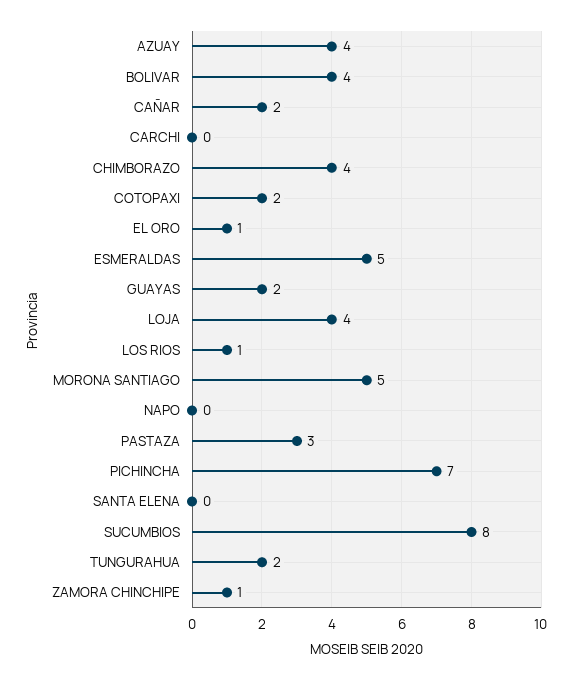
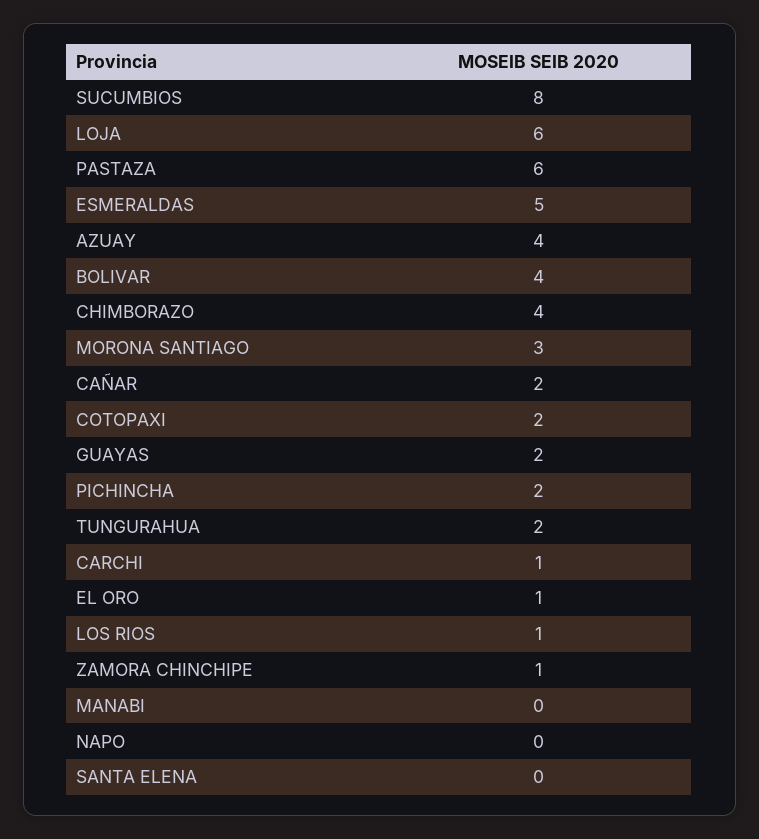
  {
    "AZUAY": 4,
    "BOLIVAR": 4,
    "CAÑAR": 2,
-   "CARCHI": 0,
+   "CARCHI": 1,
    "CHIMBORAZO": 4,
    "COTOPAXI": 2,
    "EL ORO": 1,
    "ESMERALDAS": 5,
    "GUAYAS": 2,
-   "LOJA": 4,
+   "LOJA": 6,
    "LOS RIOS": 1,
-   "MORONA SANTIAGO": 5,
+   "MORONA SANTIAGO": 3,
    "NAPO": 0,
-   "PASTAZA": 3,
+   "PASTAZA": 6,
-   "PICHINCHA": 7,
+   "PICHINCHA": 2,
    "SANTA ELENA": 0,
    "SUCUMBIOS": 8,
    "TUNGURAHUA": 2,
-   "ZAMORA CHINCHIPE": 1
+   "ZAMORA CHINCHIPE": 1,
+   "MANABI": 0
  }

